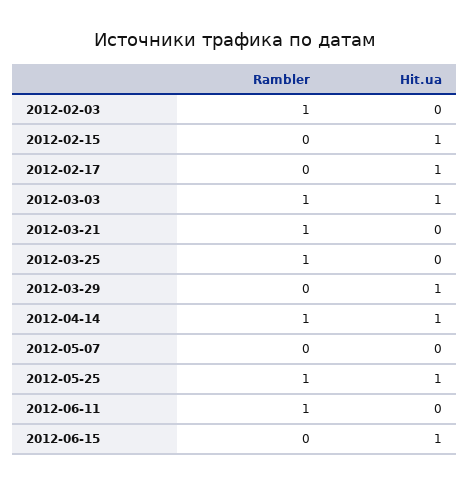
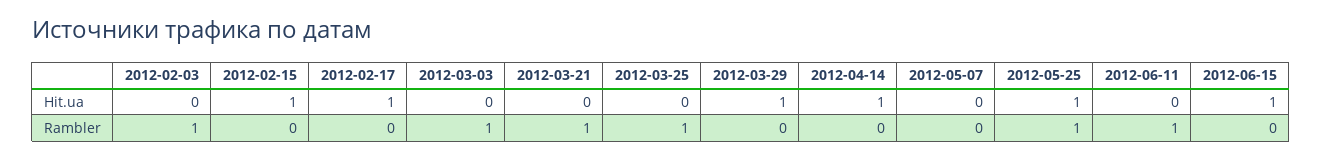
  {
    "Rambler": {
      "2012-02-03": 1,
      "2012-02-15": 0,
      "2012-02-17": 0,
      "2012-03-03": 1,
      "2012-03-21": 1,
      "2012-03-25": 1,
      "2012-03-29": 0,
-     "2012-04-14": 1,
+     "2012-04-14": 0,
      "2012-05-07": 0,
      "2012-05-25": 1,
      "2012-06-11": 1,
      "2012-06-15": 0
    },
    "Hit.ua": {
      "2012-02-03": 0,
      "2012-02-15": 1,
      "2012-02-17": 1,
-     "2012-03-03": 1,
+     "2012-03-03": 0,
      "2012-03-21": 0,
      "2012-03-25": 0,
      "2012-03-29": 1,
      "2012-04-14": 1,
      "2012-05-07": 0,
      "2012-05-25": 1,
      "2012-06-11": 0,
      "2012-06-15": 1
    }
  }

